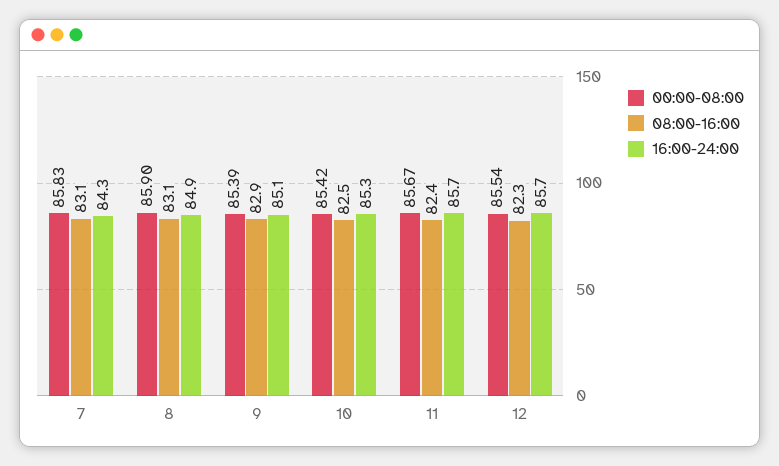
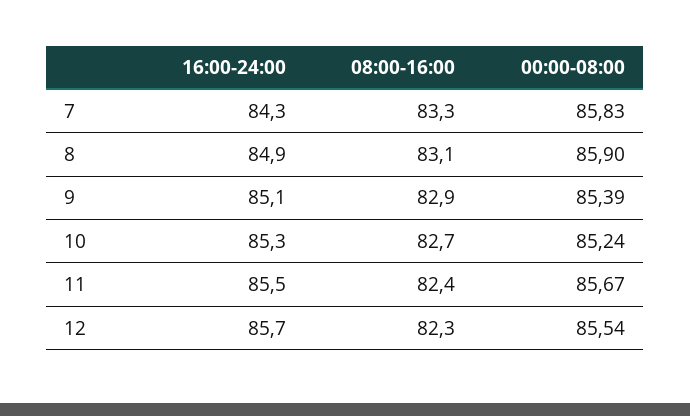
  {
    "00:00-08:00": {
      "7": 85.83,
      "8": 85.9,
      "9": 85.39,
-     "10": 85.42,
+     "10": 85.24,
      "11": 85.67,
      "12": 85.54
    },
    "08:00-16:00": {
-     "7": 83.1,
+     "7": 83.3,
      "8": 83.1,
      "9": 82.9,
-     "10": 82.5,
+     "10": 82.7,
      "11": 82.4,
      "12": 82.3
    },
    "16:00-24:00": {
      "7": 84.3,
      "8": 84.9,
      "9": 85.1,
      "10": 85.3,
-     "11": 85.7,
+     "11": 85.5,
      "12": 85.7
    }
  }

